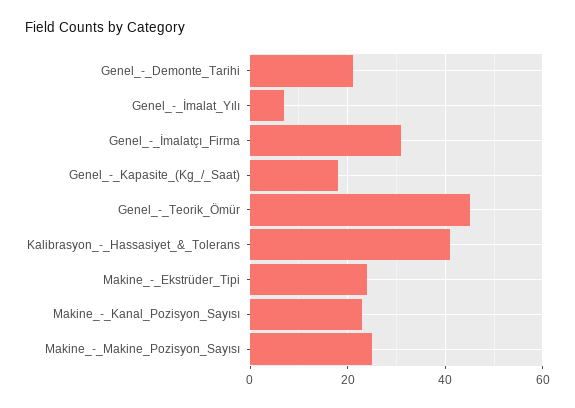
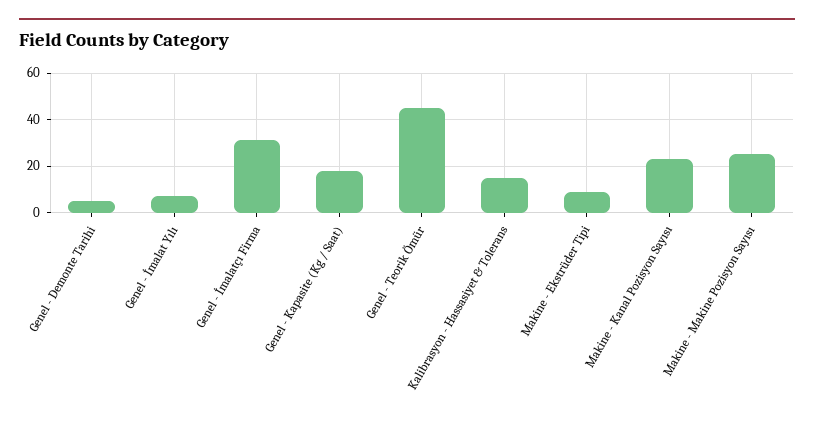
  {
-   "Genel_-_Demonte_Tarihi": 20,
+   "Genel_-_Demonte_Tarihi": 5,
    "Genel_-_İmalat_Yılı": 5,
    "Genel_-_İmalatçı_Firma": 30,
    "Genel_-_Kapasite_(Kg_/_Saat)": 20,
    "Genel_-_Teorik_Ömür": 45,
-   "Kalibrasyon_-_Hassasiyet_&_Tolerans": 40,
+   "Kalibrasyon_-_Hassasiyet_&_Tolerans": 15,
-   "Makine_-_Ekstrüder_Tipi": 25,
+   "Makine_-_Ekstrüder_Tipi": 10,
    "Makine_-_Kanal_Pozisyon_Sayısı": 25,
    "Makine_-_Makine_Pozisyon_Sayısı": 25
  }

